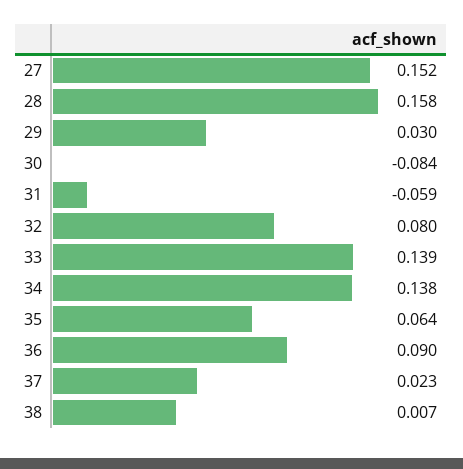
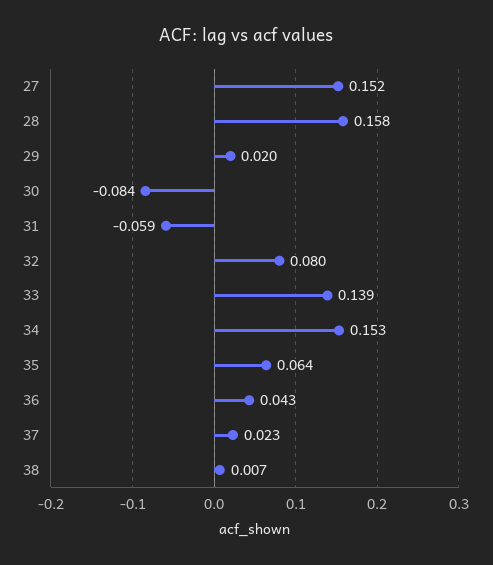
  {
    "27": 0.152,
    "28": 0.158,
-   "29": 0.03,
+   "29": 0.02,
    "30": -0.084,
    "31": -0.059,
    "32": 0.08,
    "33": 0.139,
-   "34": 0.138,
+   "34": 0.153,
    "35": 0.064,
-   "36": 0.09,
+   "36": 0.043,
    "37": 0.023,
    "38": 0.007
  }

